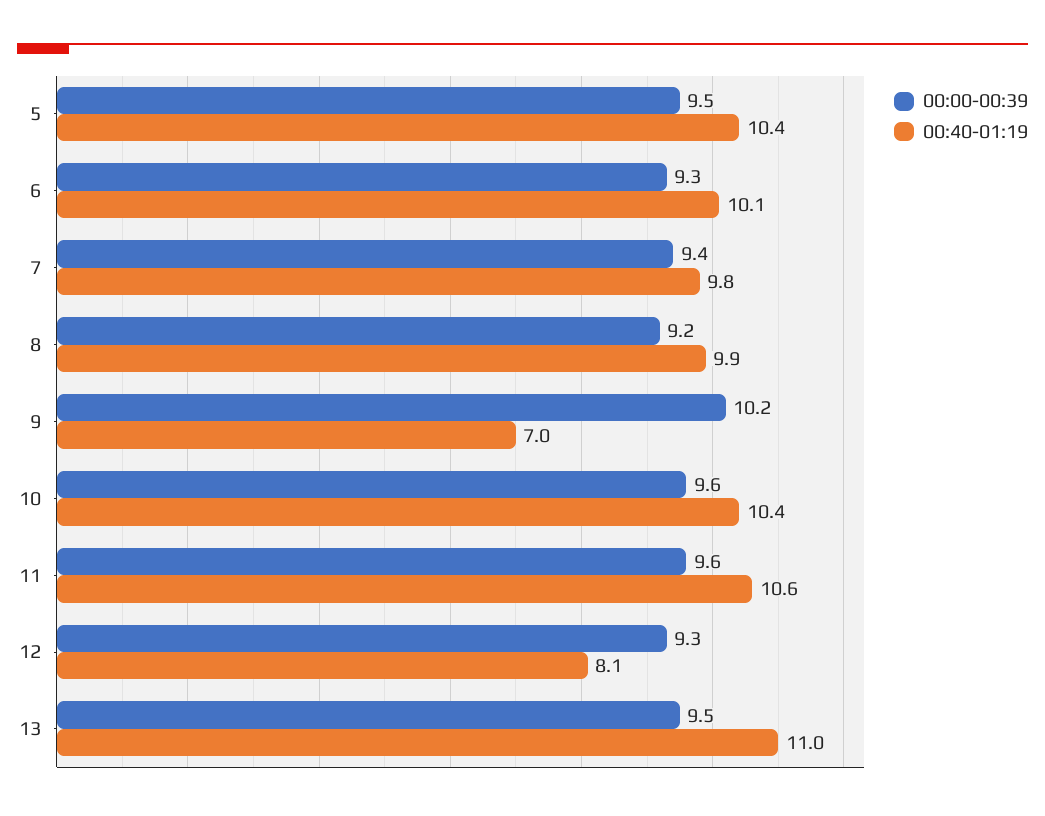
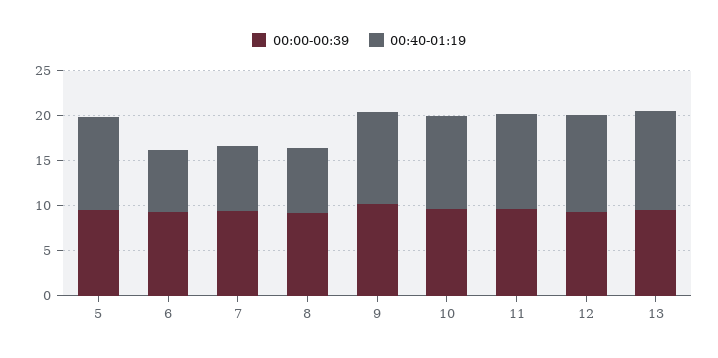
  {
    "00:00-00:39": {
      "5": 9.5,
      "6": 9.3,
      "7": 9.4,
      "8": 9.2,
      "9": 10.2,
      "10": 9.6,
      "11": 9.6,
      "12": 9.3,
      "13": 9.5
    },
    "00:40-01:19": {
      "5": 10.4,
-     "6": 10.1,
+     "6": 7,
-     "7": 9.8,
+     "7": 7,
-     "8": 9.9,
+     "8": 7,
-     "9": 7,
+     "9": 10,
      "10": 10.4,
      "11": 10.6,
-     "12": 8.1,
+     "12": 11,
      "13": 11
    }
  }

